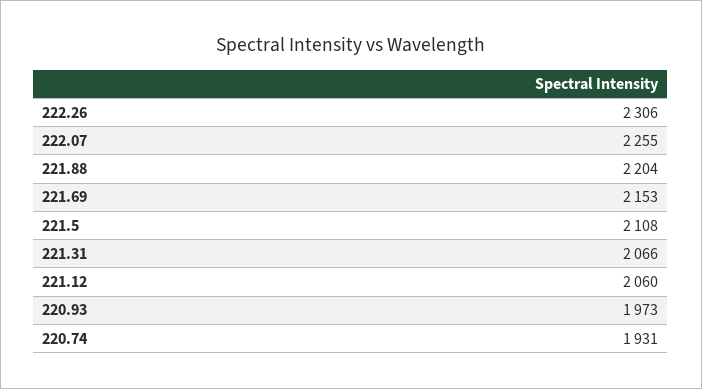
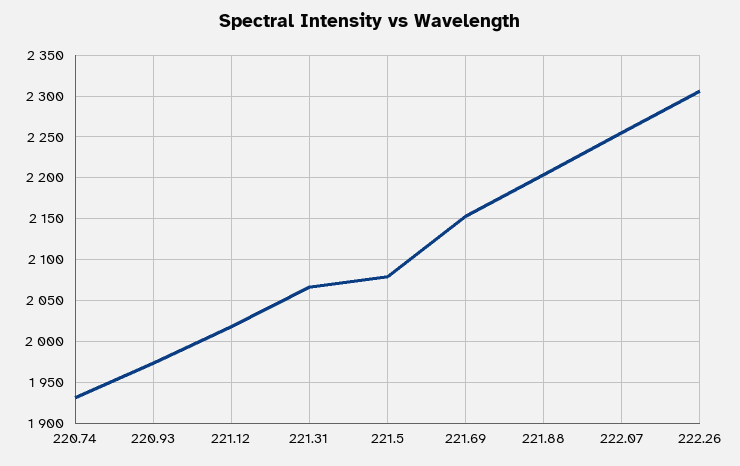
  {
    "222.26": 2306,
    "222.07": 2255,
    "221.88": 2204,
    "221.69": 2153,
-   "221.5": 2108,
+   "221.5": 2080,
    "221.31": 2066,
-   "221.12": 2060,
+   "221.12": 2020,
    "220.93": 1973,
    "220.74": 1931
  }

